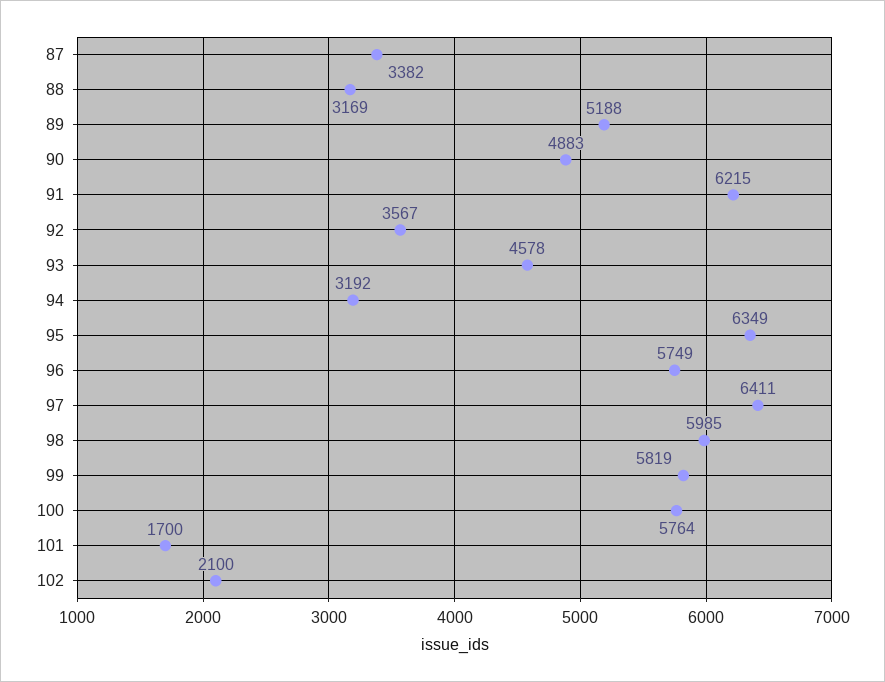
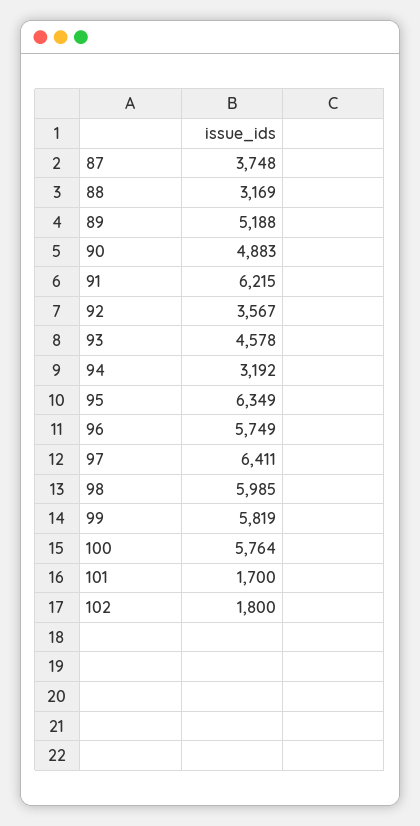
  {
-   "87": 3382,
+   "87": 3748,
    "88": 3169,
    "89": 5188,
    "90": 4883,
    "91": 6215,
    "92": 3567,
    "93": 4578,
    "94": 3192,
    "95": 6349,
    "96": 5749,
    "97": 6411,
    "98": 5985,
    "99": 5819,
    "100": 5764,
    "101": 1700,
-   "102": 2100
+   "102": 1800
  }

